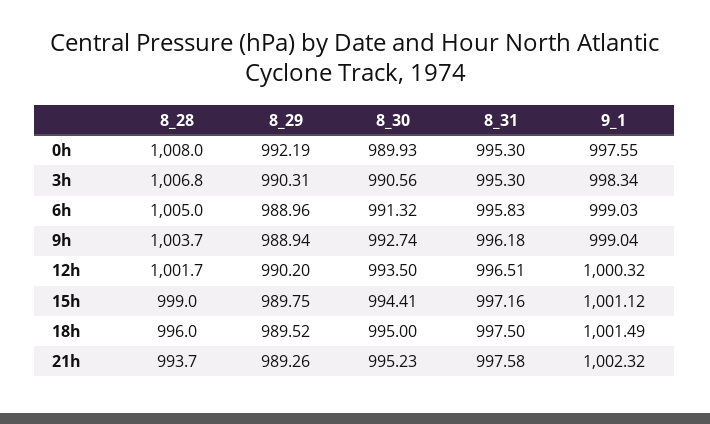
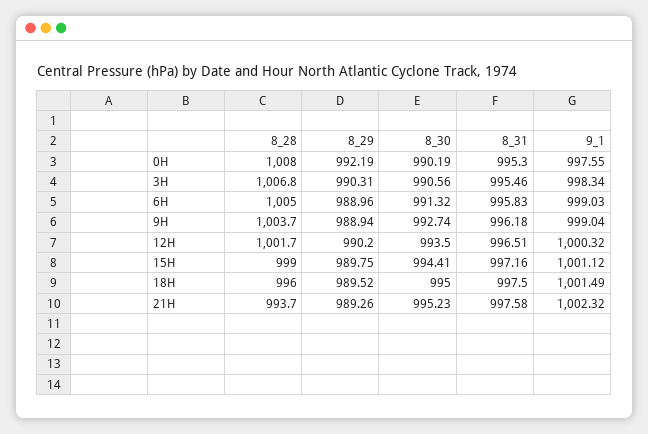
  {
    "8_28": {
      "0h": 1008,
      "3h": 1006.8,
      "6h": 1005,
      "9h": 1003.7,
      "12h": 1001.7,
      "15h": 999,
      "18h": 996,
      "21h": 993.7
    },
    "8_29": {
      "0h": 992.19,
      "3h": 990.31,
      "6h": 988.96,
      "9h": 988.94,
      "12h": 990.2,
      "15h": 989.75,
      "18h": 989.52,
      "21h": 989.26
    },
    "8_30": {
-     "0h": 989.93,
+     "0h": 990.19,
      "3h": 990.56,
      "6h": 991.32,
      "9h": 992.74,
      "12h": 993.5,
      "15h": 994.41,
      "18h": 995,
      "21h": 995.23
    },
    "8_31": {
      "0h": 995.3,
-     "3h": 995.3,
+     "3h": 995.46,
      "6h": 995.83,
      "9h": 996.18,
      "12h": 996.51,
      "15h": 997.16,
      "18h": 997.5,
      "21h": 997.58
    },
    "9_1": {
      "0h": 997.55,
      "3h": 998.34,
      "6h": 999.03,
      "9h": 999.04,
      "12h": 1000.32,
      "15h": 1001.12,
      "18h": 1001.49,
      "21h": 1002.32
    }
  }

